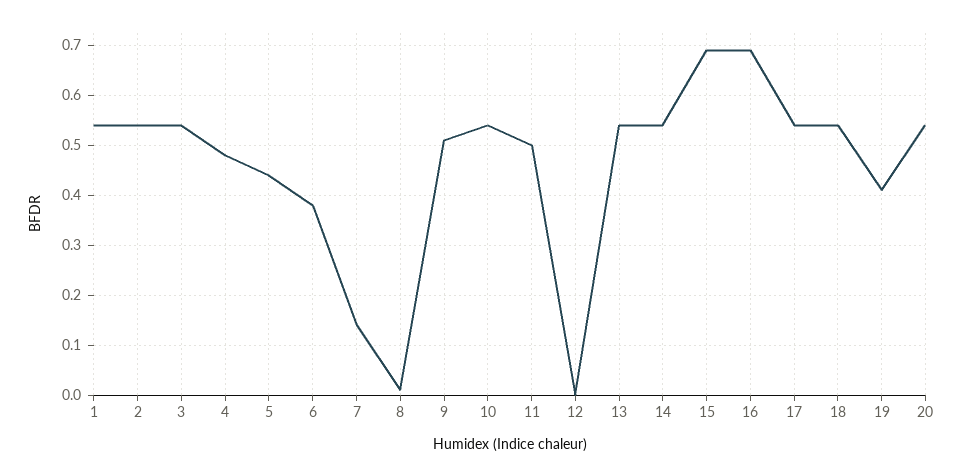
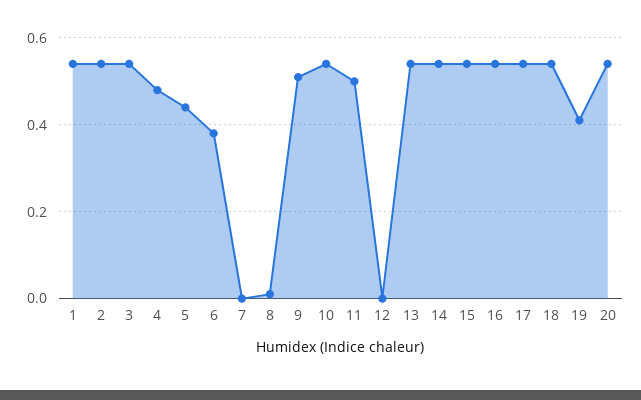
  {
    "1": 0.55,
    "2": 0.55,
    "3": 0.55,
    "4": 0.5,
    "5": 0.45,
    "6": 0.4,
-   "7": 0.15,
+   "7": 0,
    "8": 0,
    "9": 0.5,
    "10": 0.55,
    "11": 0.5,
    "12": 0,
    "13": 0.55,
    "14": 0.55,
-   "15": 0.7,
+   "15": 0.55,
-   "16": 0.7,
+   "16": 0.55,
    "17": 0.55,
    "18": 0.55,
    "19": 0.4,
    "20": 0.55
  }

